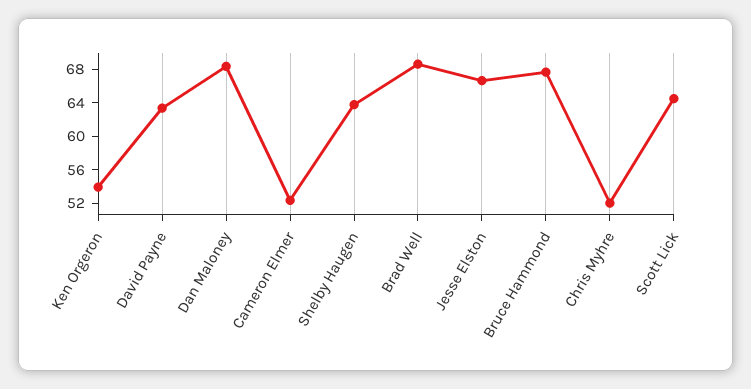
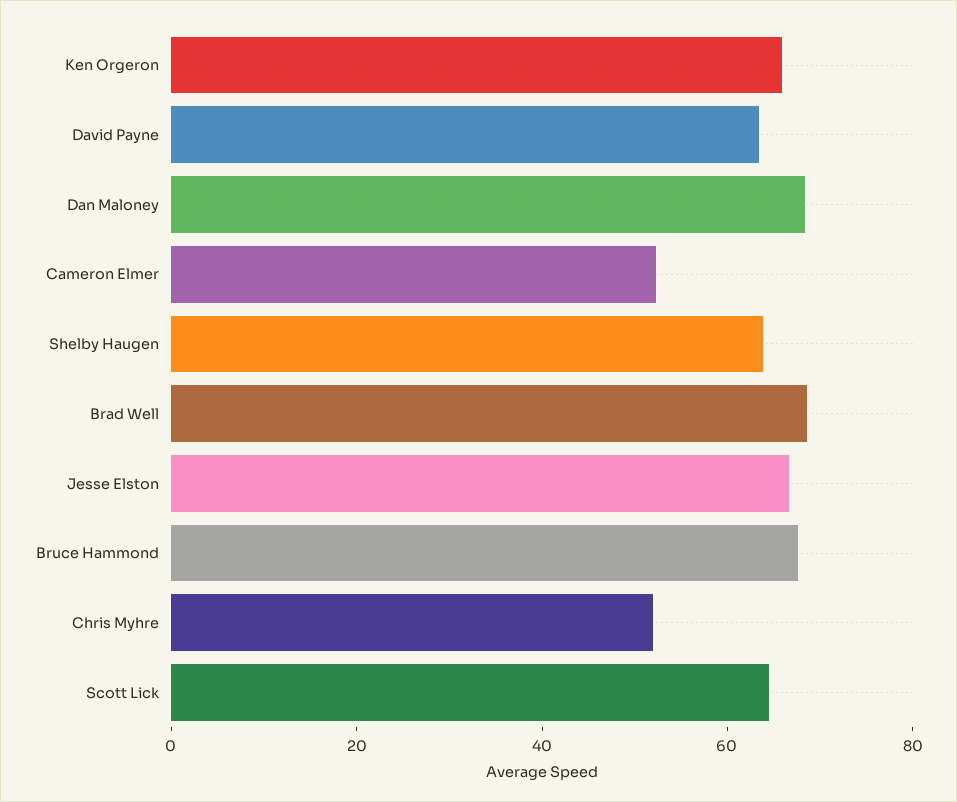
  {
-   "Ken Orgeron": 54,
+   "Ken Orgeron": 65,
    "David Payne": 63,
    "Dan Maloney": 68,
    "Cameron Elmer": 52,
    "Shelby Haugen": 64,
    "Brad Well": 69,
    "Jesse Elston": 67,
    "Bruce Hammond": 68,
    "Chris Myhre": 52,
    "Scott Lick": 64
  }

